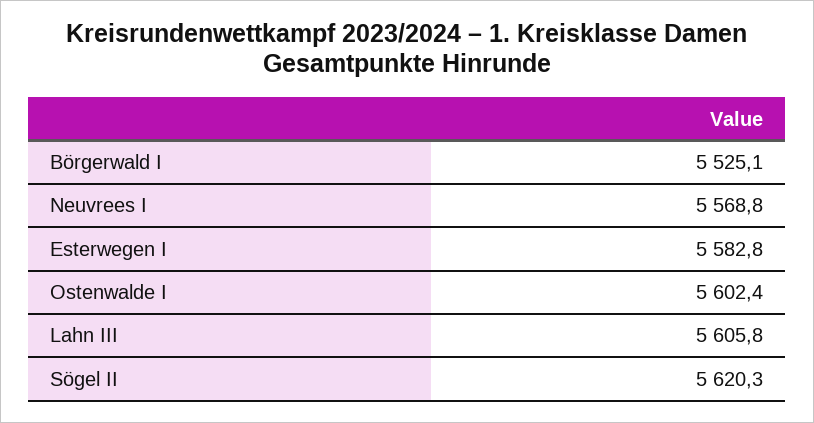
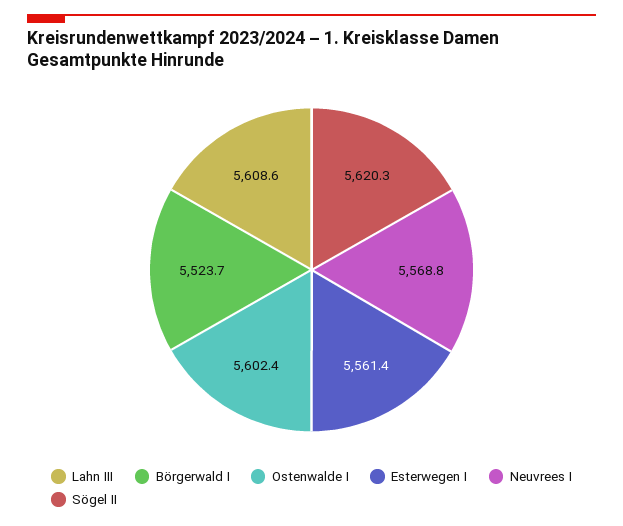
  {
-   "Börgerwald I": 5525.1,
+   "Börgerwald I": 5523.7,
    "Neuvrees I": 5568.8,
-   "Esterwegen I": 5582.8,
+   "Esterwegen I": 5561.4,
    "Ostenwalde I": 5602.4,
-   "Lahn III": 5605.8,
+   "Lahn III": 5608.6,
    "Sögel II": 5620.3
  }

